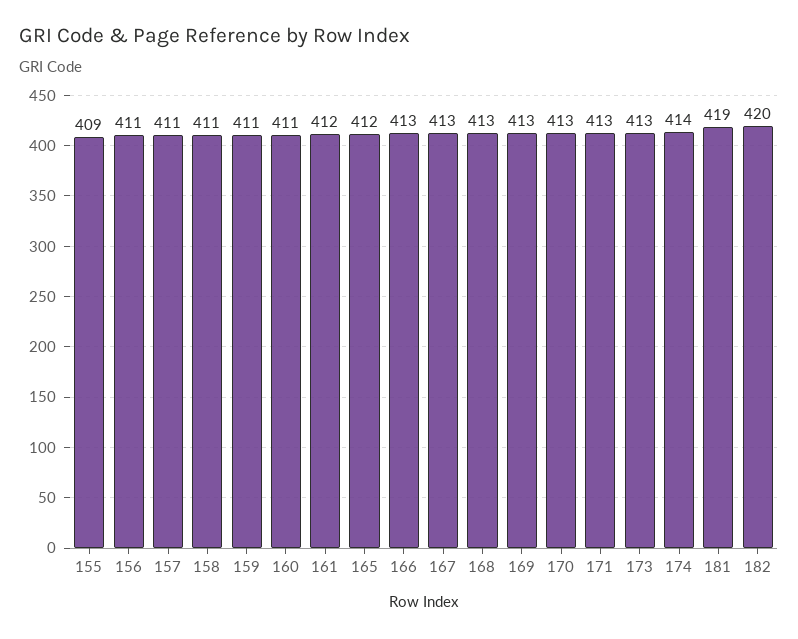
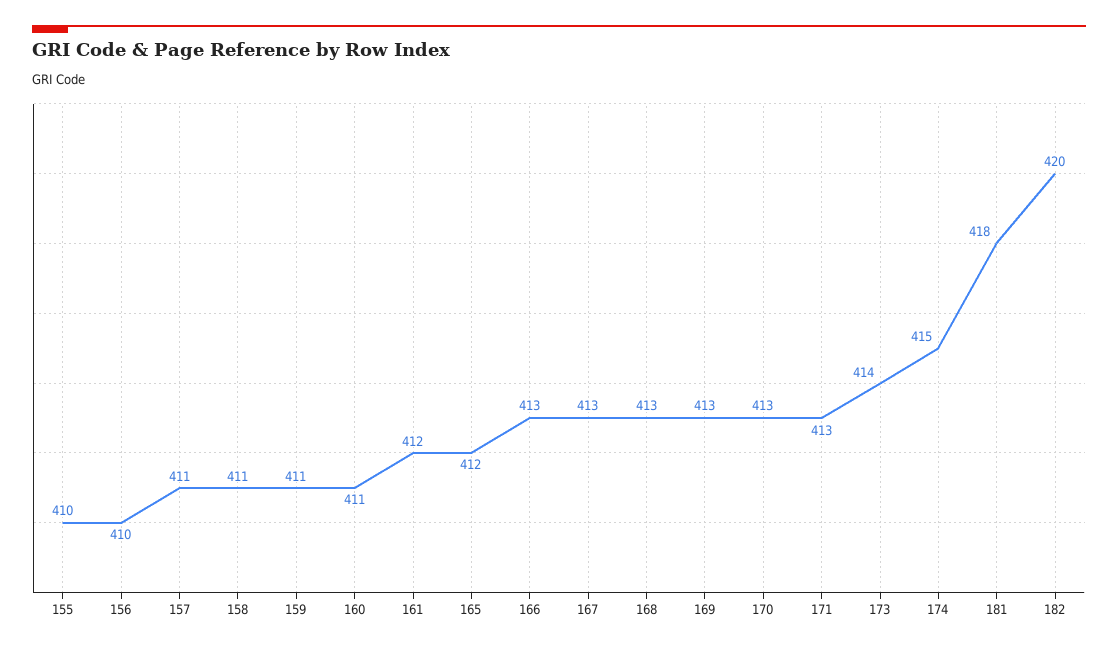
  {
-   "155": 409,
+   "155": 410,
-   "156": 411,
+   "156": 410,
    "157": 411,
    "158": 411,
    "159": 411,
    "160": 411,
    "161": 412,
    "165": 412,
    "166": 413,
    "167": 413,
    "168": 413,
    "169": 413,
    "170": 413,
    "171": 413,
-   "173": 413,
+   "173": 414,
-   "174": 414,
+   "174": 415,
-   "181": 419,
+   "181": 418,
    "182": 420
  }

